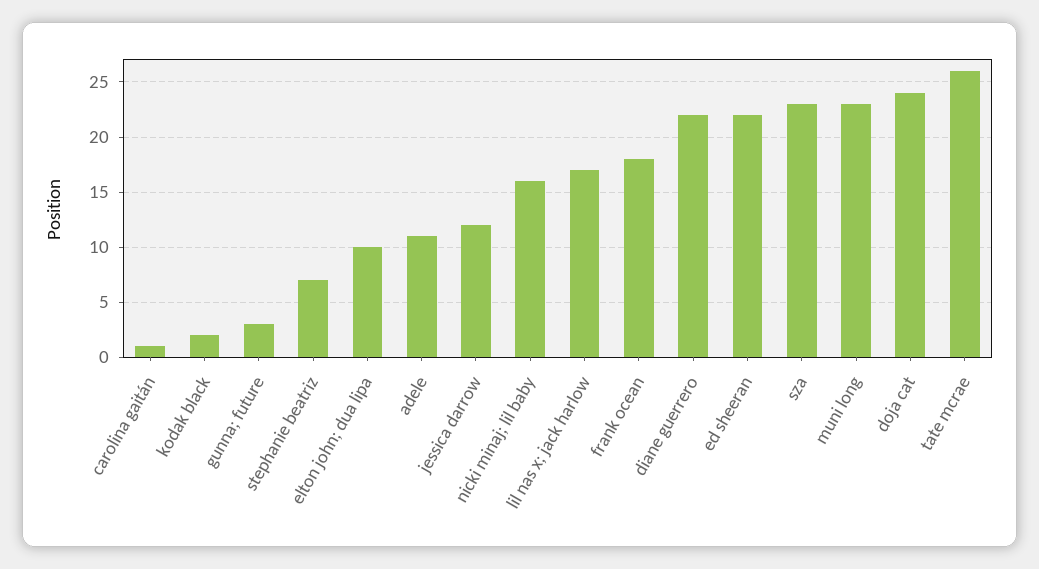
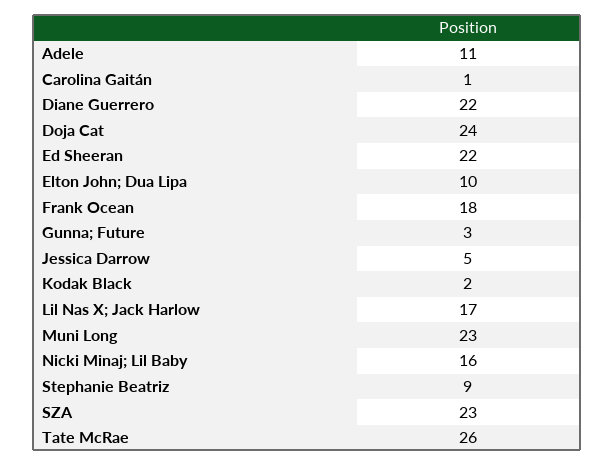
  {
    "carolina gaitán": 1,
    "kodak black": 2,
    "gunna; future": 3,
-   "stephanie beatriz": 7,
+   "stephanie beatriz": 9,
    "elton john; dua lipa": 10,
    "adele": 11,
-   "jessica darrow": 12,
+   "jessica darrow": 5,
    "nicki minaj; lil baby": 16,
    "lil nas x; jack harlow": 17,
    "frank ocean": 18,
    "diane guerrero": 22,
    "ed sheeran": 22,
    "sza": 23,
    "muni long": 23,
    "doja cat": 24,
    "tate mcrae": 26
  }

